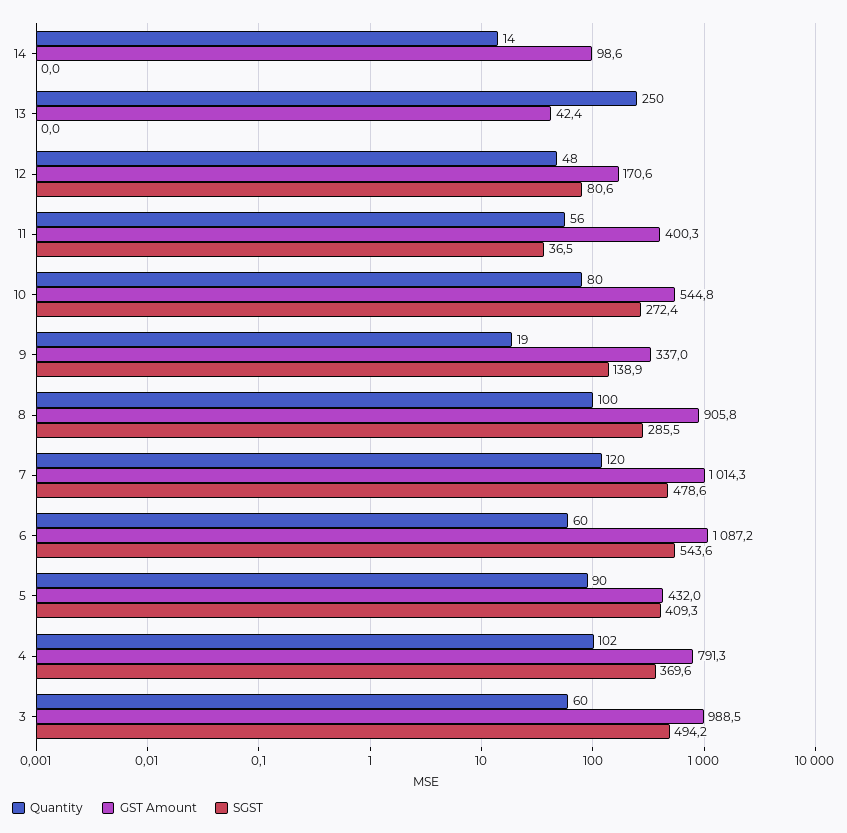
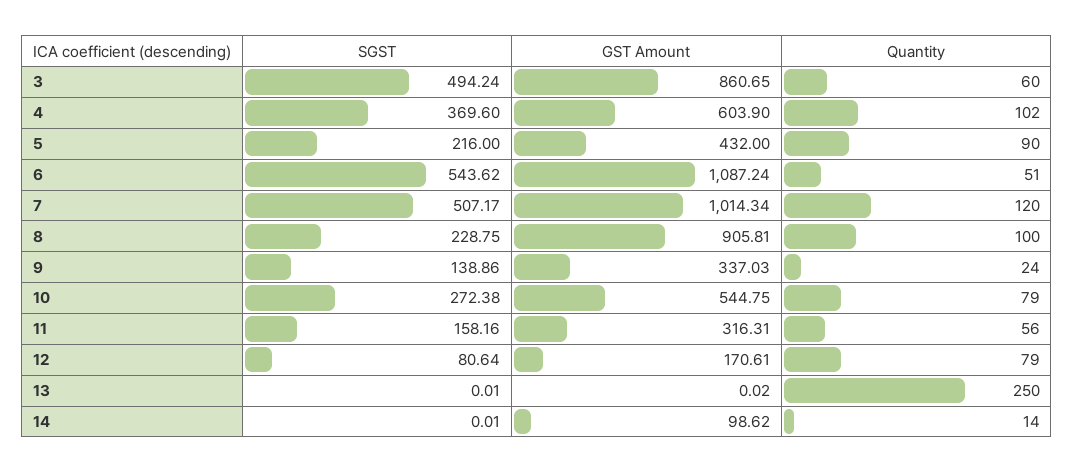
  {
    "Quantity": {
      "14": 14,
      "13": 250,
-     "12": 48,
+     "12": 79,
      "11": 56,
-     "10": 80,
+     "10": 79,
-     "9": 19,
+     "9": 24,
      "8": 100,
      "7": 120,
-     "6": 60,
+     "6": 51,
      "5": 90,
      "4": 102,
      "3": 60
    },
    "GST Amount": {
      "14": 98.62,
-     "13": 42.4,
+     "13": 0.02,
      "12": 170.61,
-     "11": 400.3,
+     "11": 316.31,
      "10": 544.75,
      "9": 337.03,
      "8": 905.81,
      "7": 1014.34,
      "6": 1087.24,
      "5": 432,
-     "4": 791.3,
+     "4": 603.9,
-     "3": 988.5
+     "3": 860.65
    },
    "SGST": {
      "14": 0.01,
      "13": 0.01,
      "12": 80.64,
-     "11": 36.5,
+     "11": 158.16,
      "10": 272.38,
      "9": 138.86,
-     "8": 285.5,
+     "8": 228.75,
-     "7": 478.6,
+     "7": 507.17,
      "6": 543.62,
-     "5": 409.3,
+     "5": 216,
      "4": 369.6,
      "3": 494.24
    }
  }

